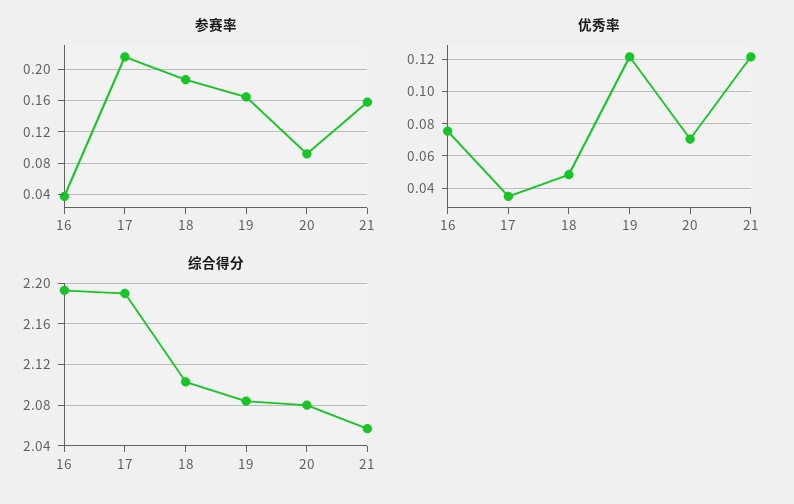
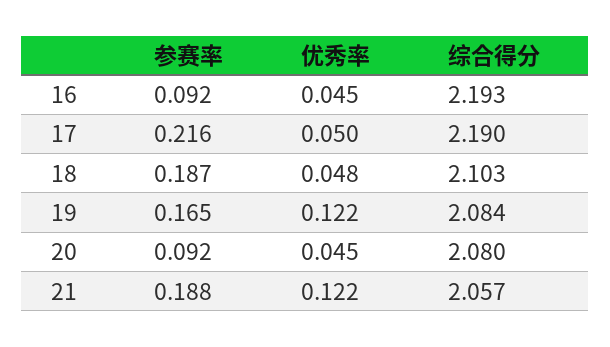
  {
    "参赛率": {
-     "16": 0.04,
+     "16": 0.092,
      "17": 0.216,
      "18": 0.187,
      "19": 0.165,
      "20": 0.092,
-     "21": 0.16
+     "21": 0.188
    },
    "优秀率": {
-     "16": 0.075,
+     "16": 0.045,
-     "17": 0.035,
+     "17": 0.05,
      "18": 0.048,
      "19": 0.122,
-     "20": 0.07,
+     "20": 0.045,
      "21": 0.122
    },
    "综合得分": {
      "16": 2.193,
      "17": 2.19,
      "18": 2.103,
      "19": 2.084,
      "20": 2.08,
      "21": 2.057
    }
  }

